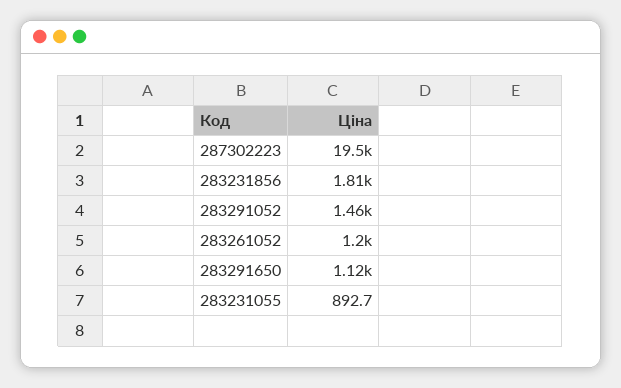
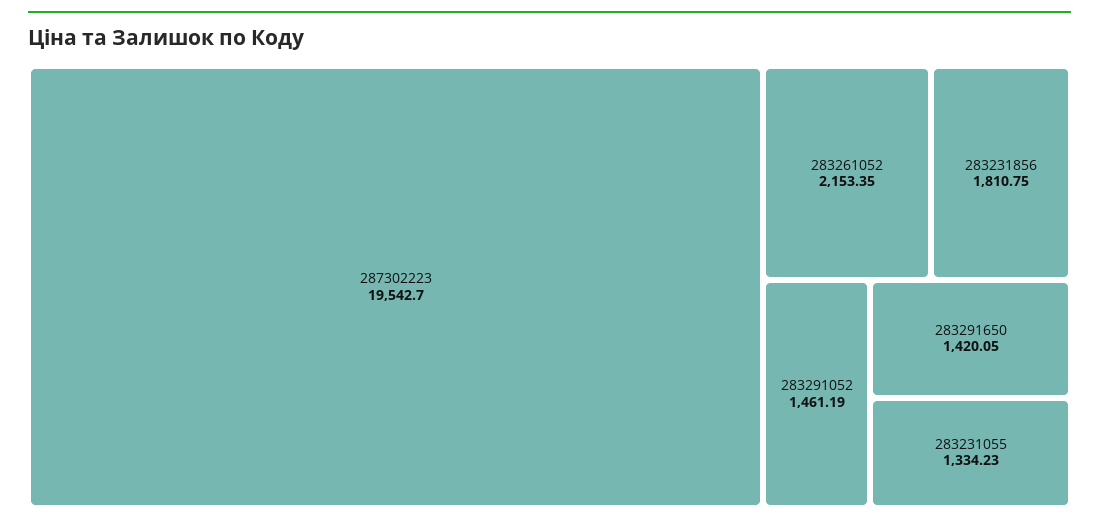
  {
    "287302223": 19542.7,
    "283231856": 1810.75,
    "283291052": 1461.19,
-   "283261052": 1200,
+   "283261052": 2153.35,
-   "283291650": 1120,
+   "283291650": 1420.05,
-   "283231055": 892.7
+   "283231055": 1334.23
  }

